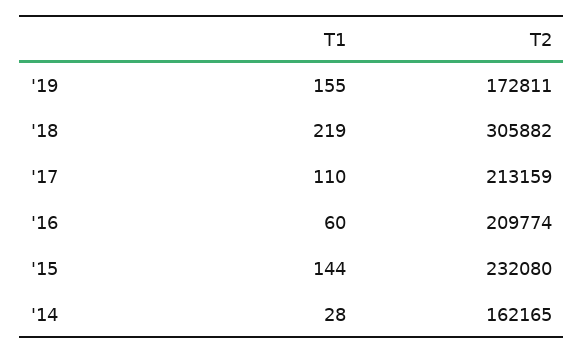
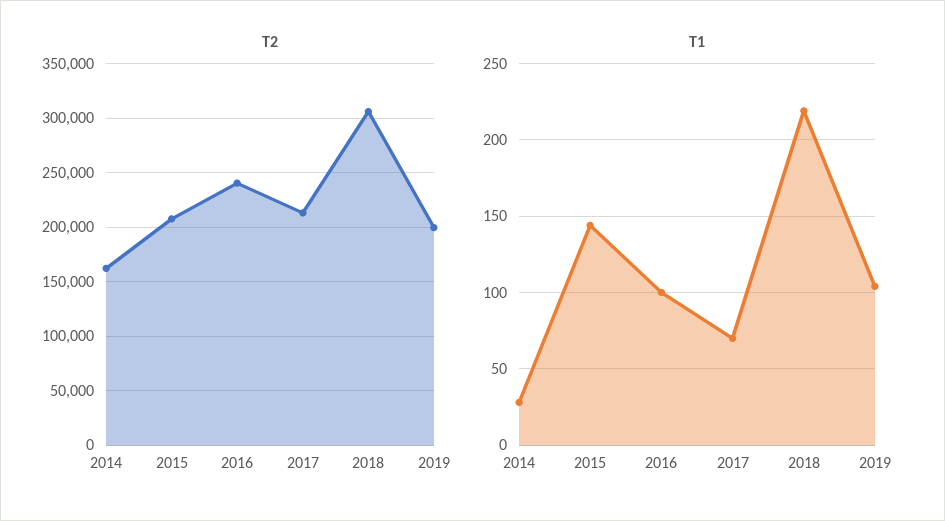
  {
    "T1": {
-     "'19": 155,
+     "'19": 105,
      "'18": 219,
-     "'17": 110,
+     "'17": 70,
-     "'16": 60,
+     "'16": 100,
      "'15": 144,
      "'14": 28
    },
    "T2": {
-     "'19": 172811,
+     "'19": 200000,
      "'18": 305882,
      "'17": 213159,
-     "'16": 209774,
+     "'16": 240000,
-     "'15": 232080,
+     "'15": 210000,
      "'14": 162165
    }
  }

